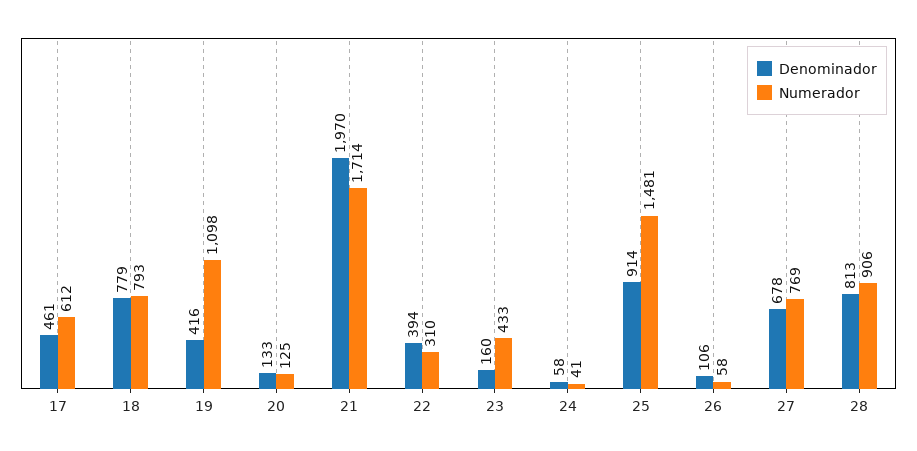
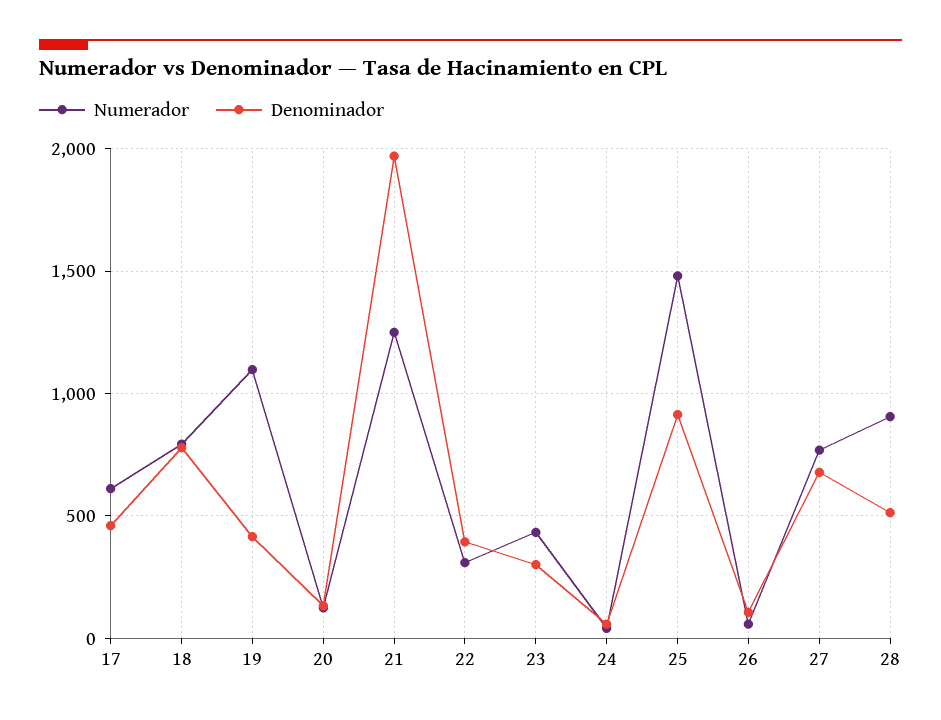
  {
    "Denominador": {
      "17": 461,
      "18": 779,
      "19": 416,
      "20": 133,
      "21": 1970,
      "22": 394,
-     "23": 160,
+     "23": 300,
      "24": 58,
      "25": 914,
      "26": 106,
      "27": 678,
-     "28": 813
+     "28": 500
    },
    "Numerador": {
      "17": 612,
      "18": 793,
      "19": 1098,
      "20": 125,
-     "21": 1714,
+     "21": 1250,
      "22": 310,
      "23": 433,
      "24": 41,
      "25": 1481,
      "26": 58,
      "27": 769,
      "28": 906
    }
  }

